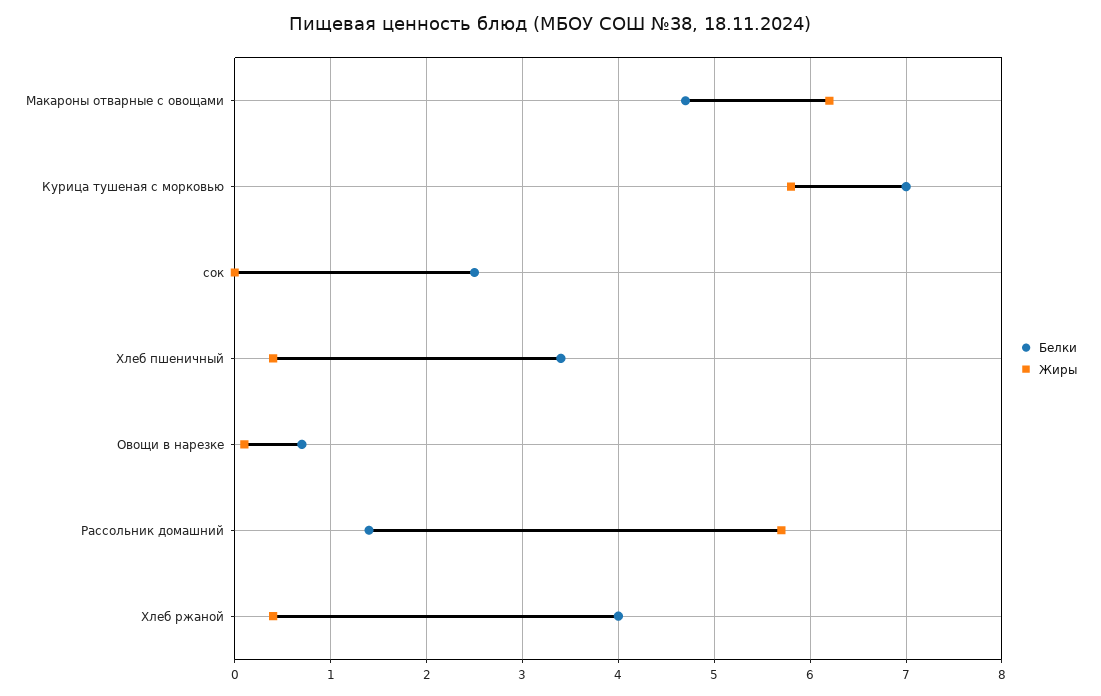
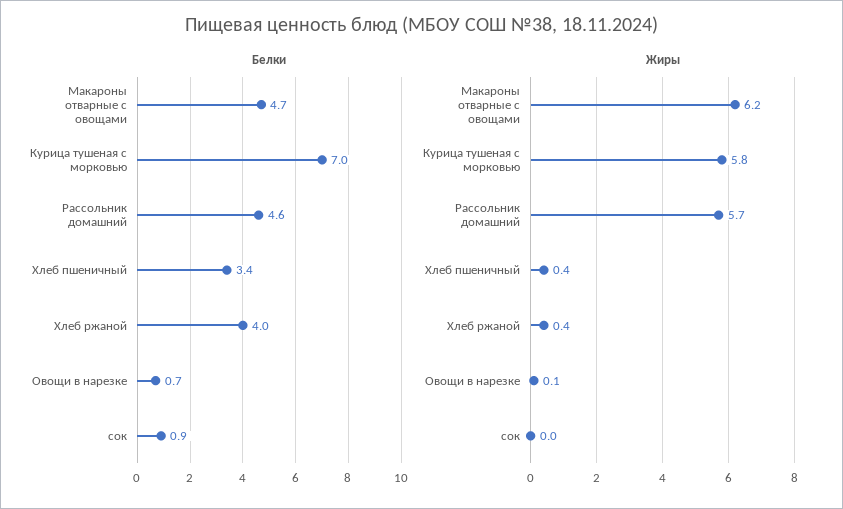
  {
    "Белки": {
      "Макароны отварные с овощами": 4.7,
      "Курица тушеная с морковью": 7,
-     "сок": 2.5,
+     "сок": 0.9,
      "Хлеб пшеничный": 3.4,
      "Овощи в нарезке": 0.7,
-     "Рассольник домашний": 1.4,
+     "Рассольник домашний": 4.6,
      "Хлеб ржаной": 4
    },
    "Жиры": {
      "Макароны отварные с овощами": 6.2,
      "Курица тушеная с морковью": 5.8,
      "сок": 0,
      "Хлеб пшеничный": 0.4,
      "Овощи в нарезке": 0.1,
      "Рассольник домашний": 5.7,
      "Хлеб ржаной": 0.4
    }
  }

